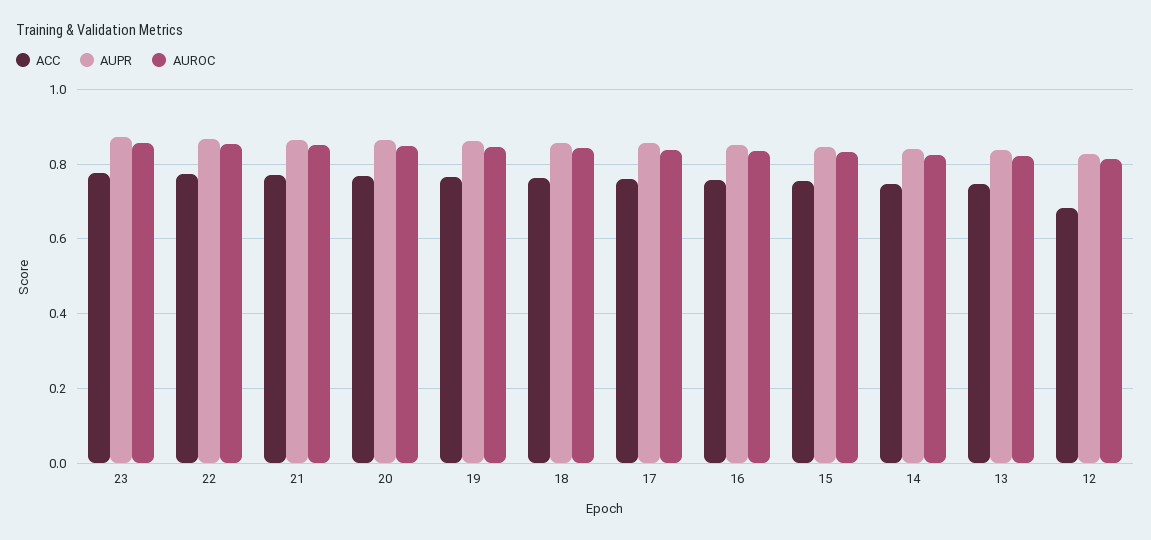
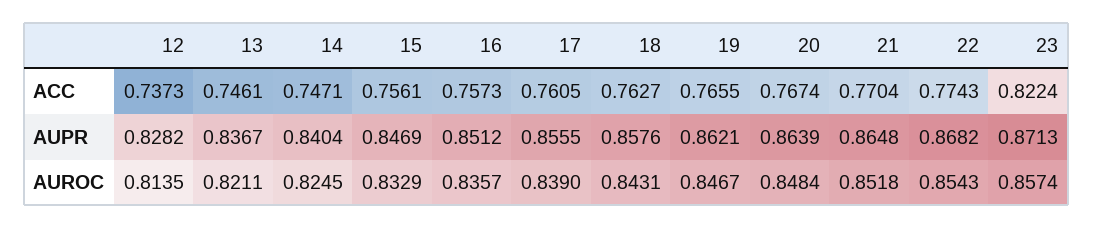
  {
    "ACC": {
-     "23": 0.78,
+     "23": 0.8224,
      "22": 0.7743,
      "21": 0.7704,
      "20": 0.7674,
      "19": 0.7655,
      "18": 0.7627,
      "17": 0.7605,
      "16": 0.7573,
      "15": 0.7561,
      "14": 0.7471,
      "13": 0.7461,
-     "12": 0.68
+     "12": 0.7373
    },
    "AUPR": {
      "23": 0.8713,
      "22": 0.8682,
      "21": 0.8648,
      "20": 0.8639,
      "19": 0.8621,
      "18": 0.8576,
      "17": 0.8555,
      "16": 0.8512,
      "15": 0.8469,
      "14": 0.8404,
      "13": 0.8367,
      "12": 0.8282
    },
    "AUROC": {
      "23": 0.8574,
      "22": 0.8543,
      "21": 0.8518,
      "20": 0.8484,
      "19": 0.8467,
      "18": 0.8431,
      "17": 0.839,
      "16": 0.8357,
      "15": 0.8329,
      "14": 0.8245,
      "13": 0.8211,
      "12": 0.8135
    }
  }

